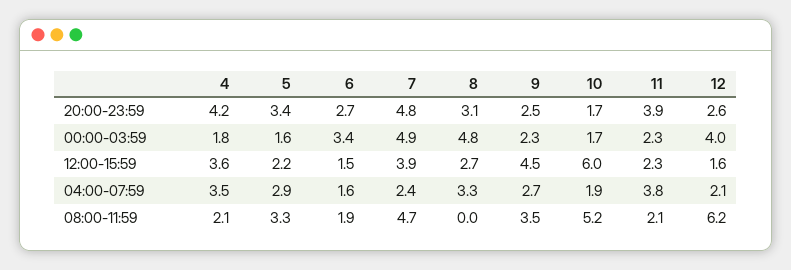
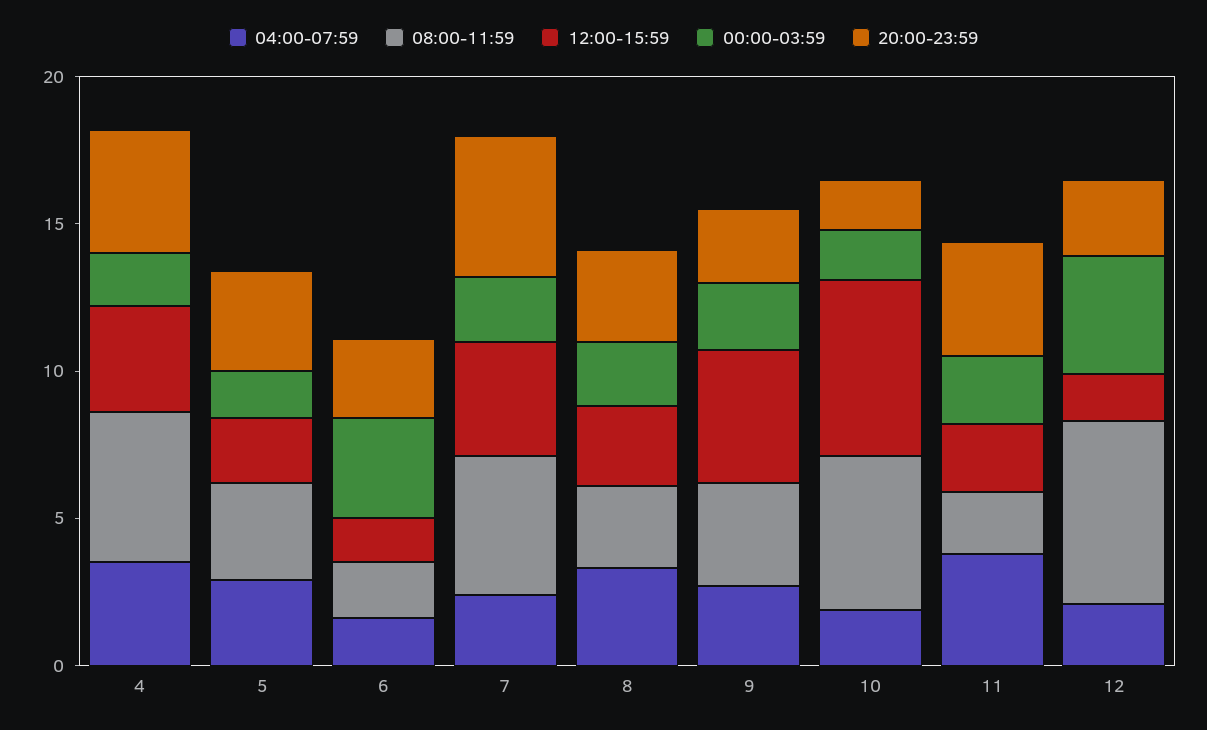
  {
    "20:00-23:59": {
      "4": 4.2,
      "5": 3.4,
      "6": 2.7,
      "7": 4.8,
      "8": 3.1,
      "9": 2.5,
      "10": 1.7,
      "11": 3.9,
      "12": 2.6
    },
    "00:00-03:59": {
      "4": 1.8,
      "5": 1.6,
      "6": 3.4,
-     "7": 4.9,
+     "7": 2,
-     "8": 4.8,
+     "8": 2,
      "9": 2.3,
      "10": 1.7,
      "11": 2.3,
      "12": 4
    },
    "12:00-15:59": {
      "4": 3.6,
      "5": 2.2,
      "6": 1.5,
      "7": 3.9,
      "8": 2.7,
      "9": 4.5,
      "10": 6,
      "11": 2.3,
      "12": 1.6
    },
    "04:00-07:59": {
      "4": 3.5,
      "5": 2.9,
      "6": 1.6,
      "7": 2.4,
      "8": 3.3,
      "9": 2.7,
      "10": 1.9,
      "11": 3.8,
      "12": 2.1
    },
    "08:00-11:59": {
-     "4": 2.1,
+     "4": 5,
      "5": 3.3,
      "6": 1.9,
      "7": 4.7,
-     "8": 0,
+     "8": 3,
      "9": 3.5,
      "10": 5.2,
      "11": 2.1,
      "12": 6.2
    }
  }

